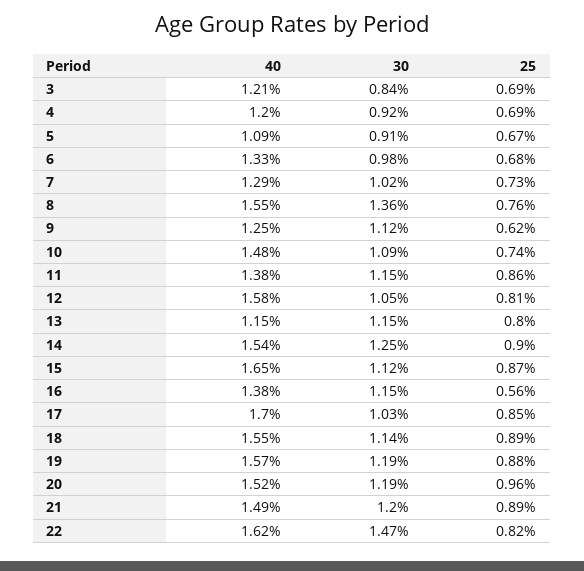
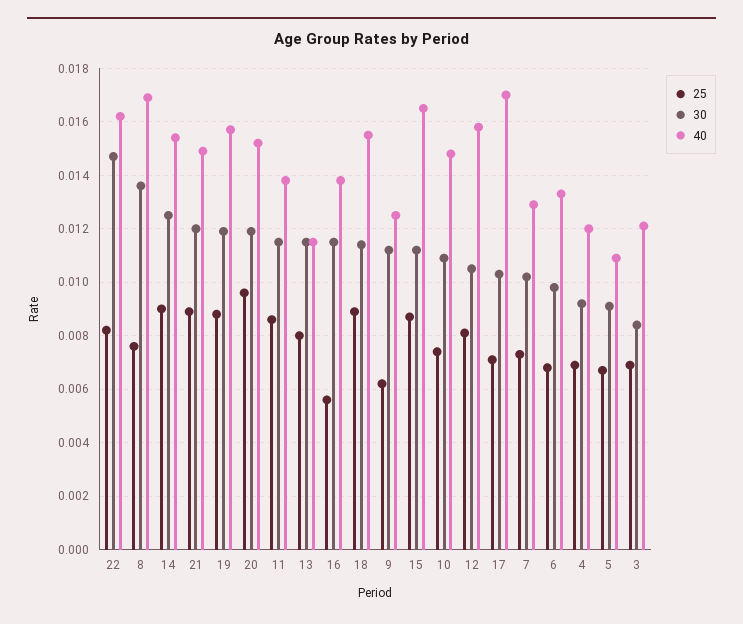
  {
    "40": {
      "3": 0.0121,
      "4": 0.012,
      "5": 0.0109,
      "6": 0.0133,
      "7": 0.0129,
-     "8": 0.0155,
+     "8": 0.017,
      "9": 0.0125,
      "10": 0.0148,
      "11": 0.0138,
      "12": 0.0158,
      "13": 0.0115,
      "14": 0.0154,
      "15": 0.0165,
      "16": 0.0138,
      "17": 0.017,
      "18": 0.0155,
      "19": 0.0157,
      "20": 0.0152,
      "21": 0.0149,
      "22": 0.0162
    },
    "30": {
      "3": 0.0084,
      "4": 0.0092,
      "5": 0.0091,
      "6": 0.0098,
      "7": 0.0102,
      "8": 0.0136,
      "9": 0.0112,
      "10": 0.0109,
      "11": 0.0115,
      "12": 0.0105,
      "13": 0.0115,
      "14": 0.0125,
      "15": 0.0112,
      "16": 0.0115,
      "17": 0.0103,
      "18": 0.0114,
      "19": 0.0119,
      "20": 0.0119,
      "21": 0.012,
      "22": 0.0147
    },
    "25": {
      "3": 0.0069,
      "4": 0.0069,
      "5": 0.0067,
      "6": 0.0068,
      "7": 0.0073,
      "8": 0.0076,
      "9": 0.0062,
      "10": 0.0074,
      "11": 0.0086,
      "12": 0.0081,
      "13": 0.008,
      "14": 0.009,
      "15": 0.0087,
      "16": 0.0056,
-     "17": 0.0085,
+     "17": 0.007,
      "18": 0.0089,
      "19": 0.0088,
      "20": 0.0096,
      "21": 0.0089,
      "22": 0.0082
    }
  }

